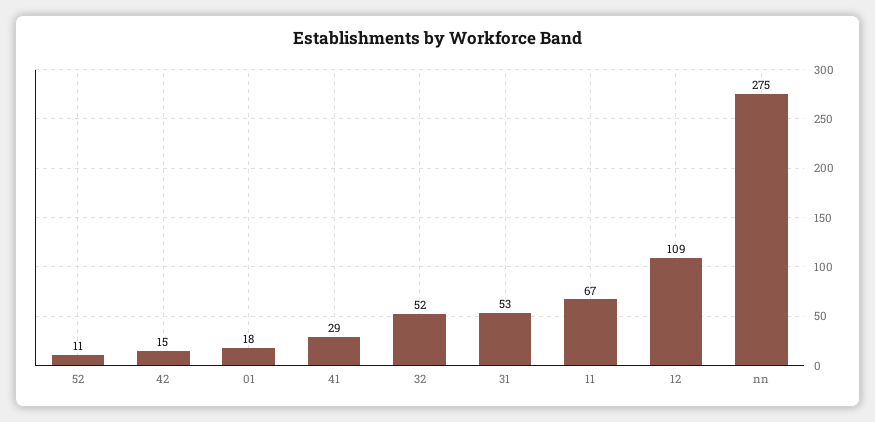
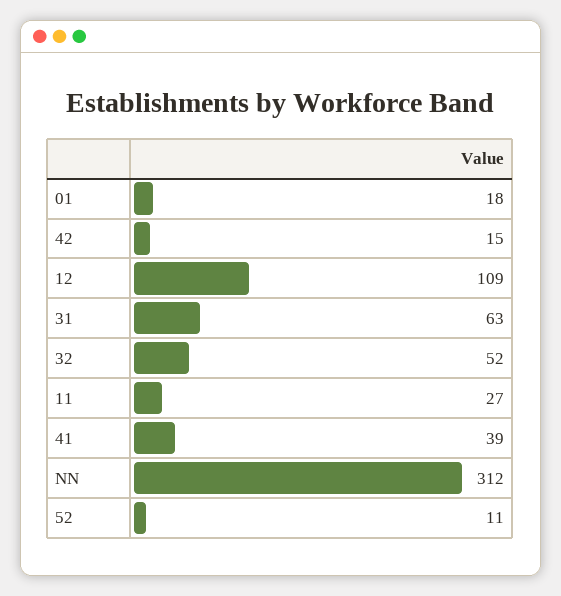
  {
    "52": 11,
    "42": 15,
    "01": 18,
-   "41": 29,
+   "41": 39,
    "32": 52,
-   "31": 53,
+   "31": 63,
-   "11": 67,
+   "11": 27,
    "12": 109,
-   "nn": 275
+   "nn": 312
  }

